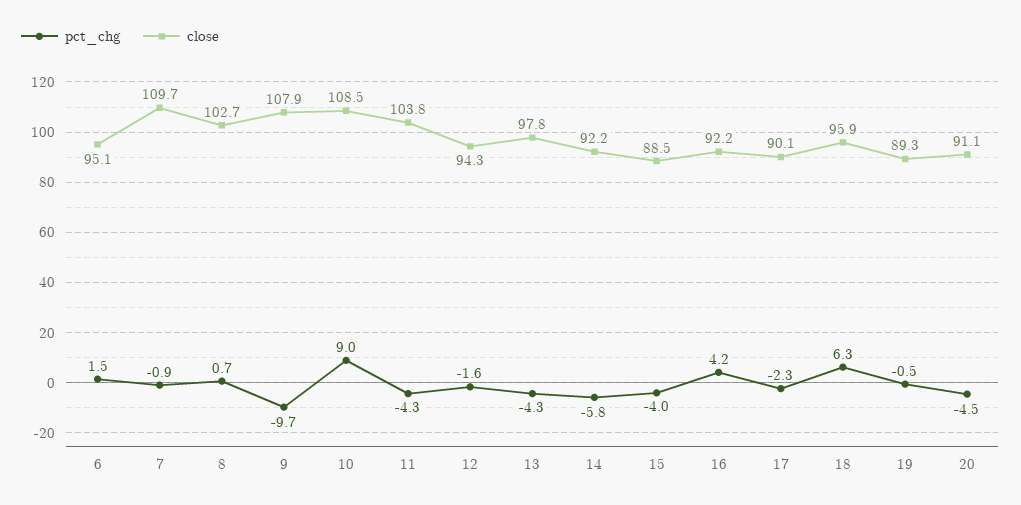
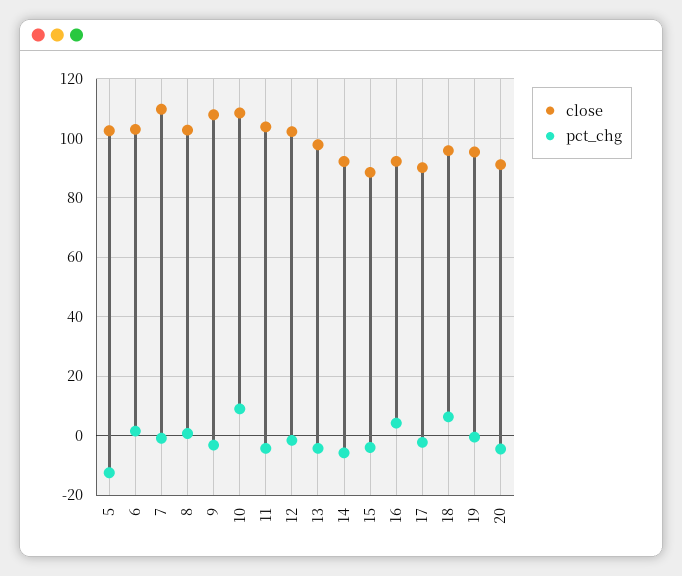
  {
    "pct_chg": {
      "6": 1.5,
      "7": -0.9,
      "8": 0.7,
-     "9": -9.7,
+     "9": -2.5,
      "10": 9,
      "11": -4.3,
      "12": -1.6,
      "13": -4.3,
      "14": -5.8,
      "15": -4,
      "16": 4.2,
      "17": -2.3,
      "18": 6.3,
      "19": -0.5,
-     "20": -4.5
+     "20": -4.5,
+     "5": -12.5
    },
    "close": {
-     "6": 95.1,
+     "6": 102.5,
      "7": 109.7,
      "8": 102.7,
      "9": 107.9,
      "10": 108.5,
      "11": 103.8,
-     "12": 94.3,
+     "12": 102.5,
      "13": 97.8,
      "14": 92.2,
      "15": 88.5,
      "16": 92.2,
      "17": 90.1,
      "18": 95.9,
-     "19": 89.3,
+     "19": 95,
-     "20": 91.1
+     "20": 91.1,
+     "5": 102.5
    }
  }

